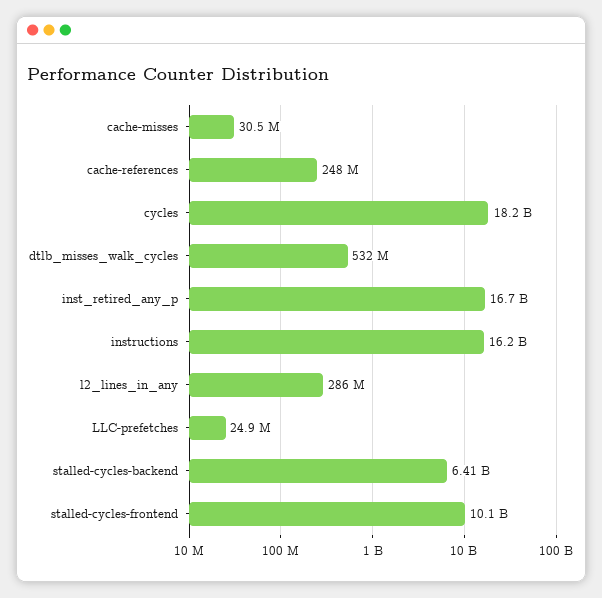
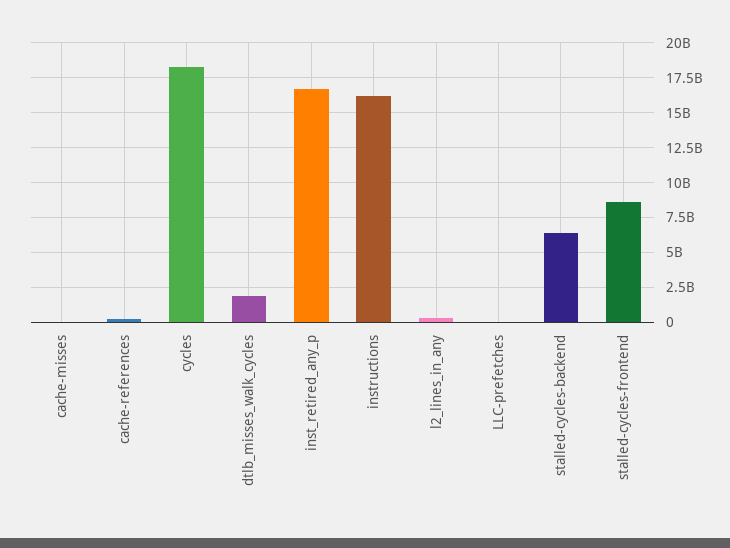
  {
    "cache-misses": 30500000,
    "cache-references": 248000000,
    "cycles": 18200000000,
-   "dtlb_misses_walk_cycles": 532000000,
+   "dtlb_misses_walk_cycles": 2000000000,
    "inst_retired_any_p": 16700000000,
    "instructions": 16200000000,
    "l2_lines_in_any": 286000000,
    "LLC-prefetches": 24900000,
    "stalled-cycles-backend": 6410000000,
-   "stalled-cycles-frontend": 10100000000
+   "stalled-cycles-frontend": 8500000000
  }

